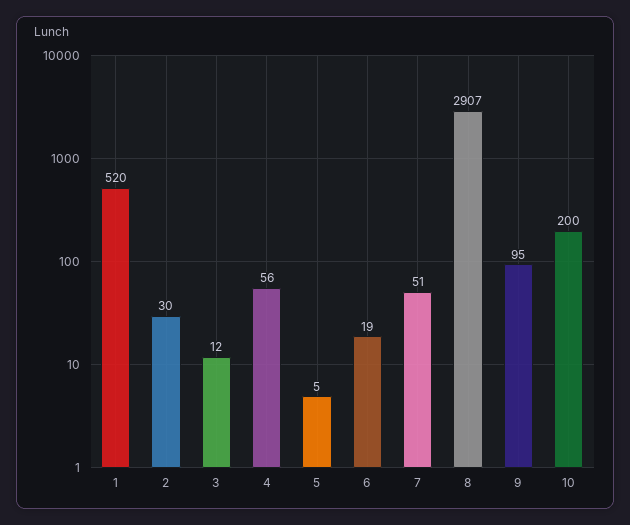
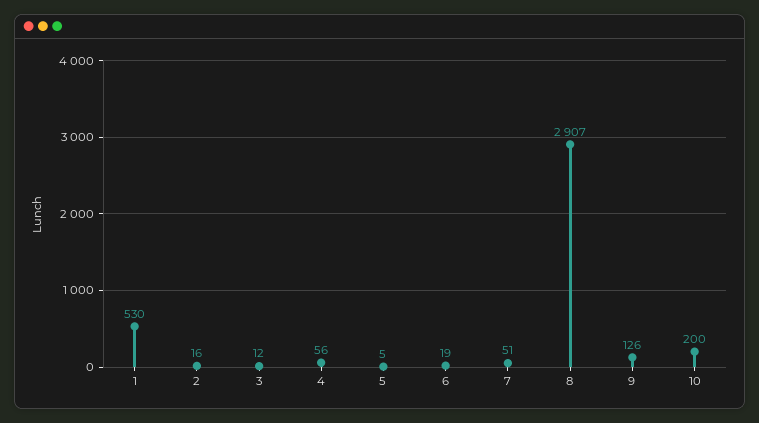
  {
-   "1": 520,
+   "1": 530,
-   "2": 30,
+   "2": 16,
    "3": 12,
    "4": 56,
    "5": 5,
    "6": 19,
    "7": 51,
    "8": 2907,
-   "9": 95,
+   "9": 126,
    "10": 200
  }

